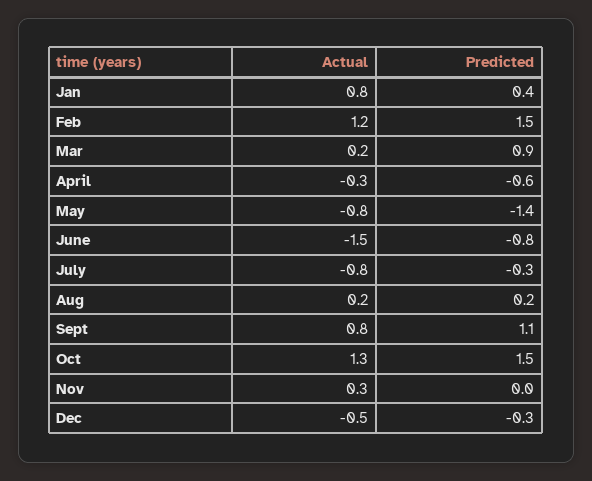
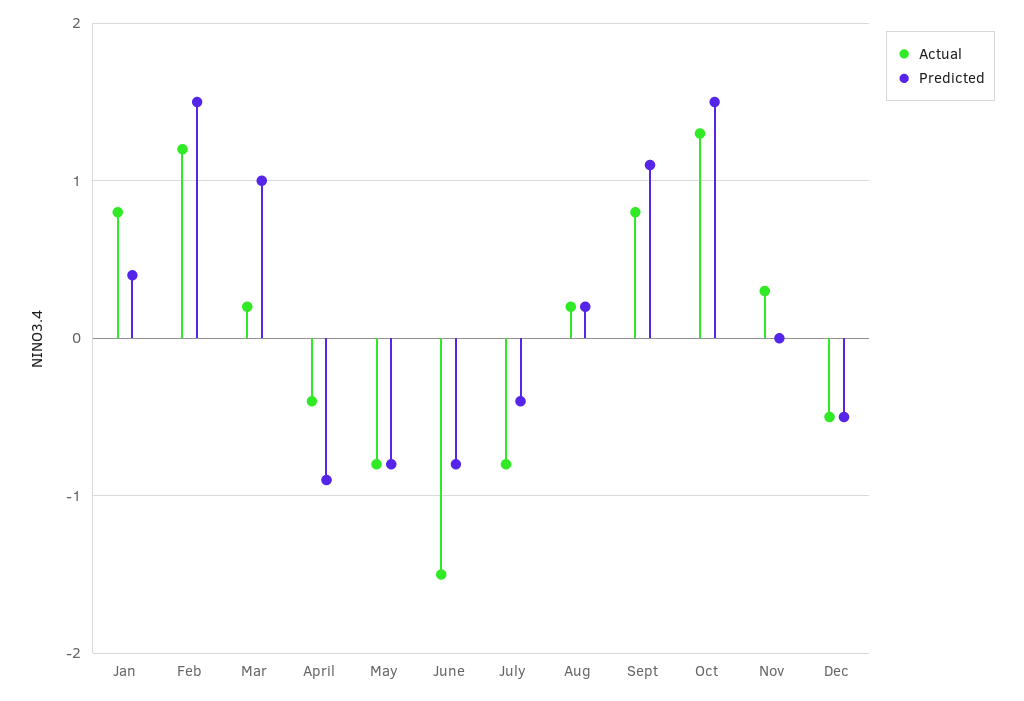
  {
    "Actual": {
      "Jan": 0.8,
      "Feb": 1.2,
      "Mar": 0.2,
-     "April": -0.3,
+     "April": -0.4,
      "May": -0.8,
      "June": -1.5,
      "July": -0.8,
      "Aug": 0.2,
      "Sept": 0.8,
      "Oct": 1.3,
      "Nov": 0.3,
      "Dec": -0.5
    },
    "Predicted": {
      "Jan": 0.4,
      "Feb": 1.5,
-     "Mar": 0.9,
+     "Mar": 1,
-     "April": -0.6,
+     "April": -0.9,
-     "May": -1.4,
+     "May": -0.8,
      "June": -0.8,
-     "July": -0.3,
+     "July": -0.4,
      "Aug": 0.2,
      "Sept": 1.1,
      "Oct": 1.5,
      "Nov": 0,
-     "Dec": -0.3
+     "Dec": -0.5
    }
  }

